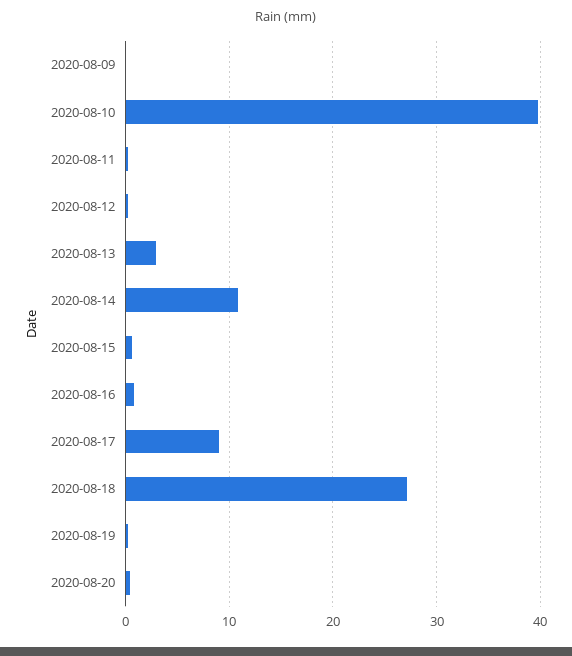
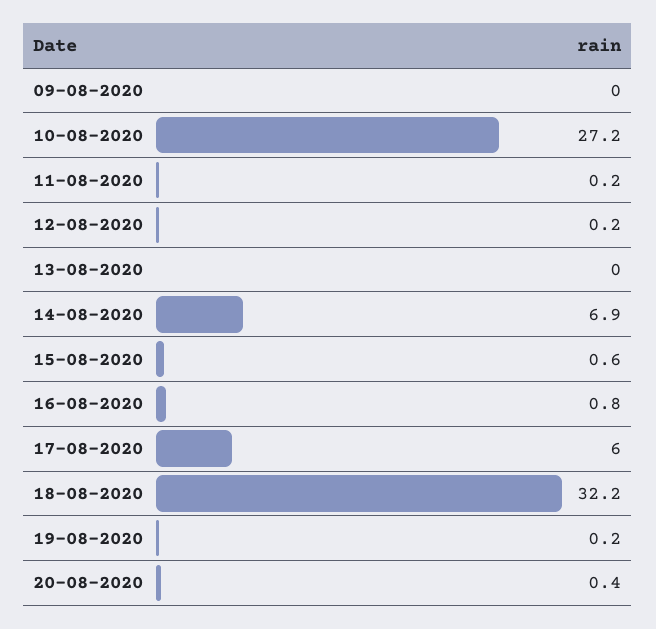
  {
    "2020-08-09": 0,
-   "2020-08-10": 40,
+   "2020-08-10": 27.2,
    "2020-08-11": 0.2,
    "2020-08-12": 0.2,
-   "2020-08-13": 3,
+   "2020-08-13": 0,
-   "2020-08-14": 11,
+   "2020-08-14": 6.9,
    "2020-08-15": 0.6,
    "2020-08-16": 0.8,
-   "2020-08-17": 9,
+   "2020-08-17": 6,
-   "2020-08-18": 27,
+   "2020-08-18": 32.2,
    "2020-08-19": 0.2,
    "2020-08-20": 0.4
  }

